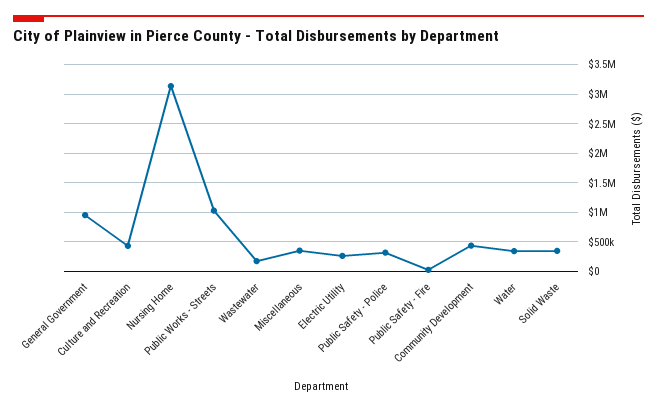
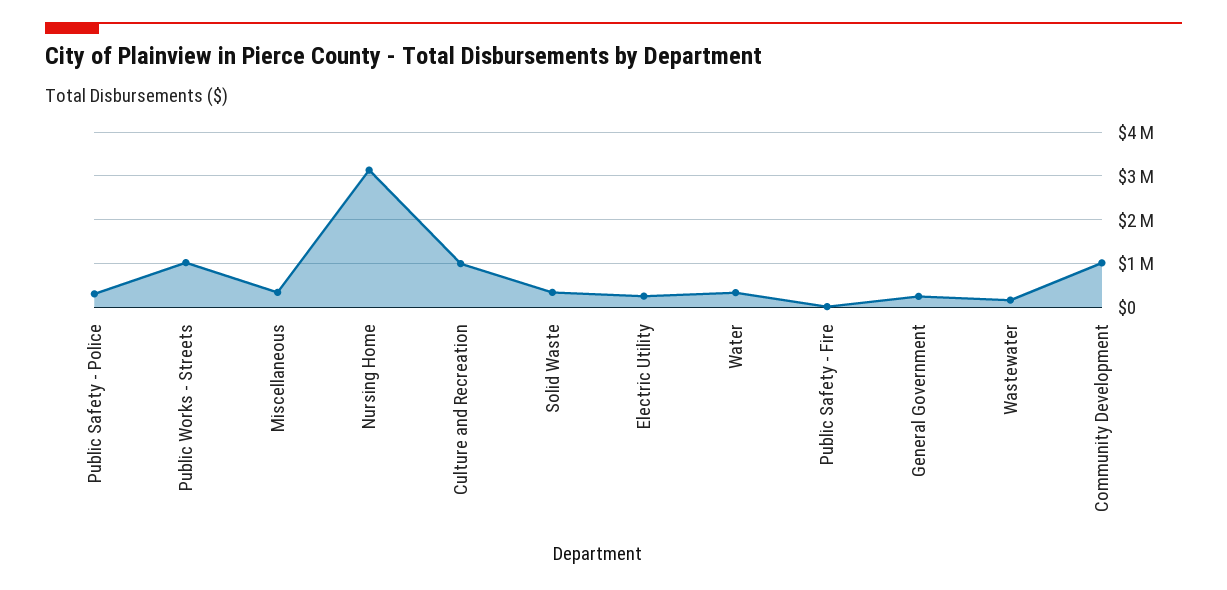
  {
-   "General Government": 1000000,
+   "General Government": 200000,
-   "Culture and Recreation": 500000,
+   "Culture and Recreation": 1000000,
    "Nursing Home": 3200000,
    "Public Works - Streets": 1000000,
    "Wastewater": 200000,
    "Miscellaneous": 400000,
    "Electric Utility": 200000,
    "Public Safety - Police": 400000,
    "Public Safety - Fire": 0,
-   "Community Development": 500000,
+   "Community Development": 1000000,
    "Water": 400000,
    "Solid Waste": 400000
  }

